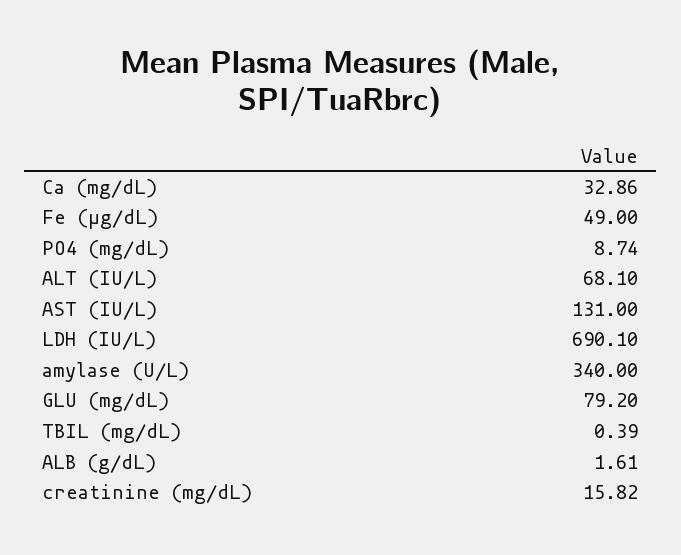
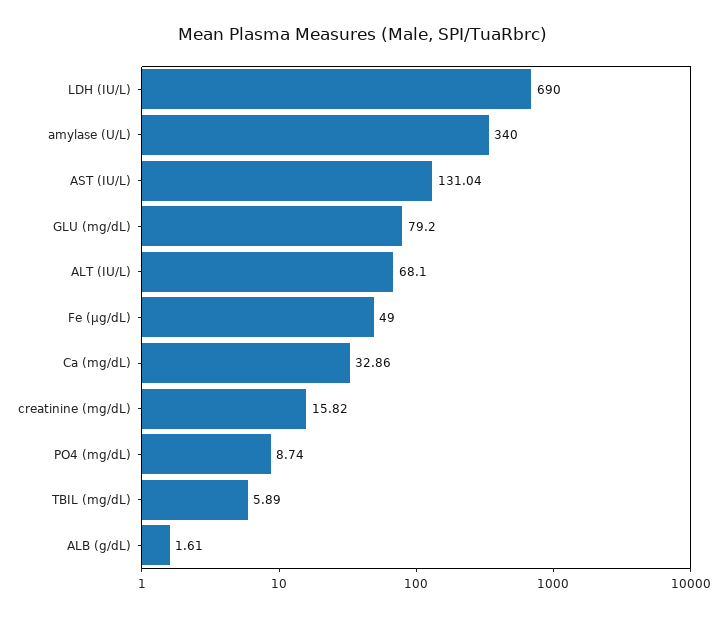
  {
    "Ca (mg/dL)": 32.86,
    "Fe (µg/dL)": 49,
    "PO4 (mg/dL)": 8.74,
    "ALT (IU/L)": 68.1,
-   "AST (IU/L)": 131,
+   "AST (IU/L)": 131.04,
-   "LDH (IU/L)": 690.1,
+   "LDH (IU/L)": 690,
    "amylase (U/L)": 340,
    "GLU (mg/dL)": 79.2,
-   "TBIL (mg/dL)": 0.39,
+   "TBIL (mg/dL)": 5.89,
    "ALB (g/dL)": 1.61,
    "creatinine (mg/dL)": 15.82
  }

